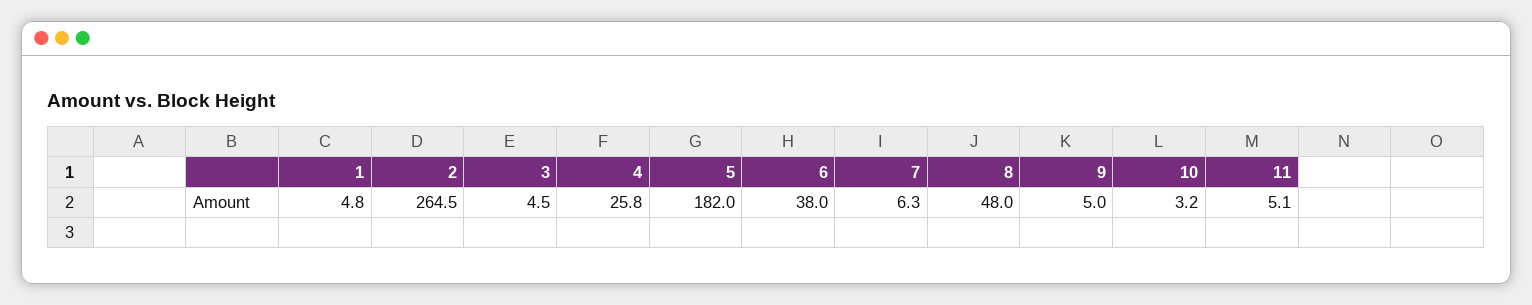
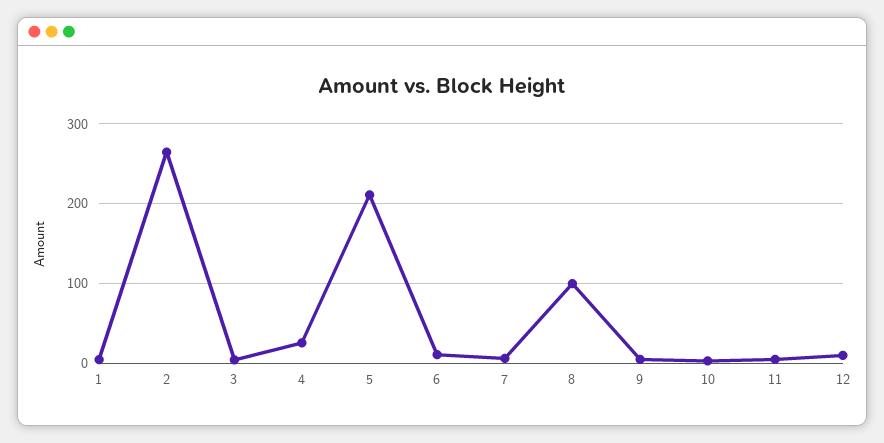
  {
    "1": 4.8,
    "2": 264.5,
    "3": 4.5,
    "4": 25.8,
-   "5": 182,
+   "5": 210,
-   "6": 38,
+   "6": 10,
    "7": 6.3,
-   "8": 48,
+   "8": 100,
    "9": 5,
    "10": 3.2,
-   "11": 5.1
+   "11": 5.1,
+   "12": 10
  }

